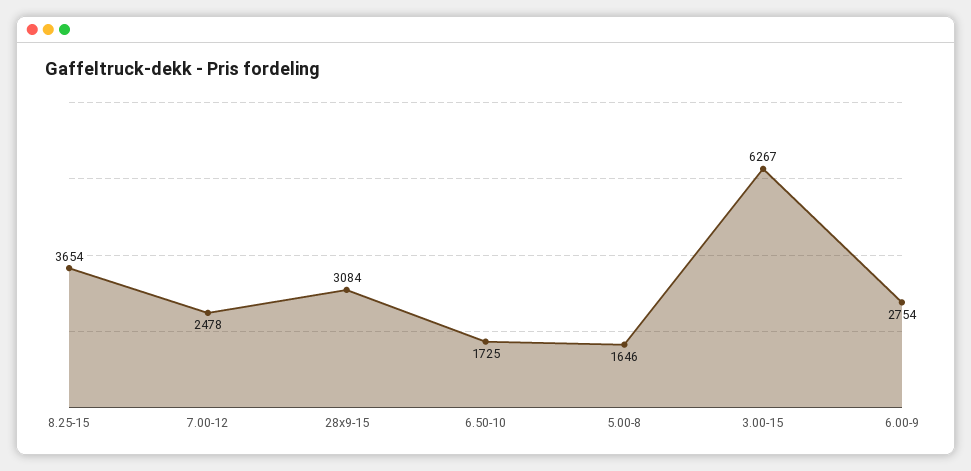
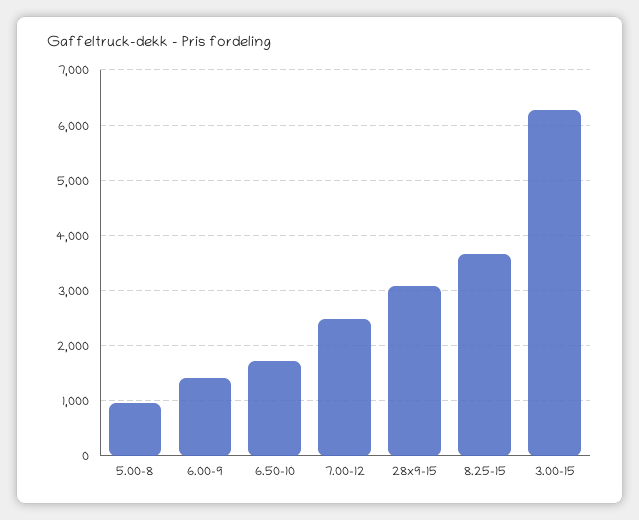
  {
    "8.25-15": 3654,
    "7.00-12": 2478,
    "28x9-15": 3084,
    "6.50-10": 1725,
-   "5.00-8": 1646,
+   "5.00-8": 1000,
    "3.00-15": 6267,
-   "6.00-9": 2754
+   "6.00-9": 1400
  }

